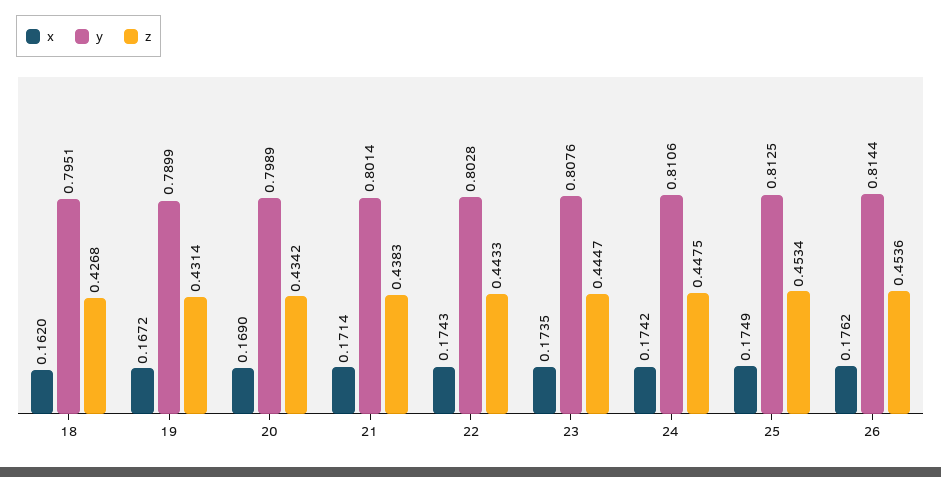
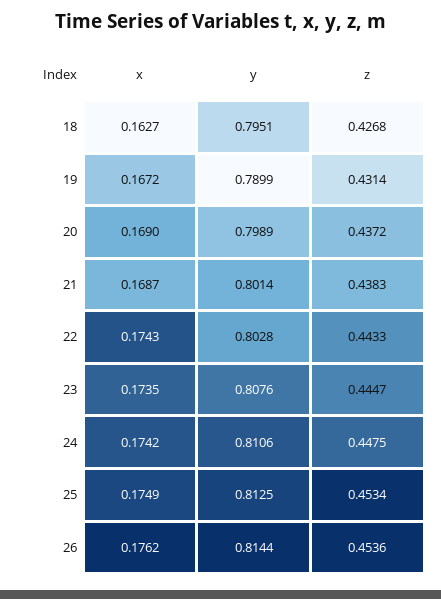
  {
    "x": {
-     "18": 0.162,
+     "18": 0.1627,
      "19": 0.1672,
      "20": 0.169,
-     "21": 0.1714,
+     "21": 0.1687,
      "22": 0.1743,
      "23": 0.1735,
      "24": 0.1742,
      "25": 0.1749,
      "26": 0.1762
    },
    "y": {
      "18": 0.7951,
      "19": 0.7899,
      "20": 0.7989,
      "21": 0.8014,
      "22": 0.8028,
      "23": 0.8076,
      "24": 0.8106,
      "25": 0.8125,
      "26": 0.8144
    },
    "z": {
      "18": 0.4268,
      "19": 0.4314,
-     "20": 0.4342,
+     "20": 0.4372,
      "21": 0.4383,
      "22": 0.4433,
      "23": 0.4447,
      "24": 0.4475,
      "25": 0.4534,
      "26": 0.4536
    }
  }

